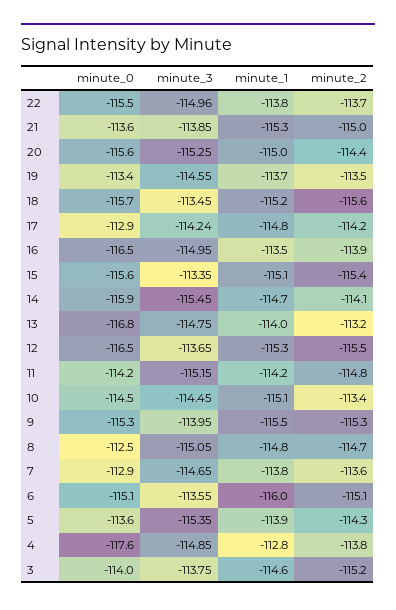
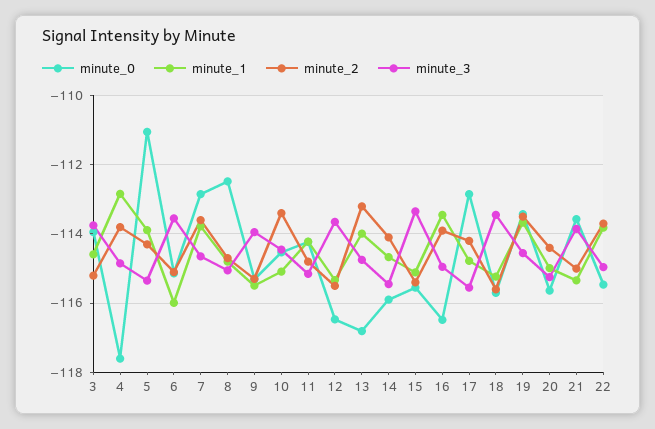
  {
    "minute_0": {
      "22": -115.5,
      "21": -113.6,
      "20": -115.6,
      "19": -113.4,
      "18": -115.7,
      "17": -112.9,
      "16": -116.5,
      "15": -115.6,
      "14": -115.9,
      "13": -116.8,
      "12": -116.5,
      "11": -114.2,
      "10": -114.5,
      "9": -115.3,
      "8": -112.5,
      "7": -112.9,
      "6": -115.1,
-     "5": -113.6,
+     "5": -111,
      "4": -117.6,
      "3": -114
    },
    "minute_3": {
      "22": -114.96,
      "21": -113.85,
      "20": -115.25,
      "19": -114.55,
      "18": -113.45,
-     "17": -114.24,
+     "17": -115.6,
      "16": -114.95,
      "15": -113.35,
      "14": -115.45,
      "13": -114.75,
      "12": -113.65,
      "11": -115.15,
      "10": -114.45,
      "9": -113.95,
      "8": -115.05,
      "7": -114.65,
      "6": -113.55,
      "5": -115.35,
      "4": -114.85,
      "3": -113.75
    },
    "minute_1": {
      "22": -113.8,
      "21": -115.3,
      "20": -115,
      "19": -113.7,
      "18": -115.2,
      "17": -114.8,
      "16": -113.5,
      "15": -115.1,
      "14": -114.7,
      "13": -114,
      "12": -115.3,
      "11": -114.2,
      "10": -115.1,
      "9": -115.5,
      "8": -114.8,
      "7": -113.8,
      "6": -116,
      "5": -113.9,
      "4": -112.8,
      "3": -114.6
    },
    "minute_2": {
      "22": -113.7,
      "21": -115,
      "20": -114.4,
      "19": -113.5,
      "18": -115.6,
      "17": -114.2,
      "16": -113.9,
      "15": -115.4,
      "14": -114.1,
      "13": -113.2,
      "12": -115.5,
      "11": -114.8,
      "10": -113.4,
      "9": -115.3,
      "8": -114.7,
      "7": -113.6,
      "6": -115.1,
      "5": -114.3,
      "4": -113.8,
      "3": -115.2
    }
  }

